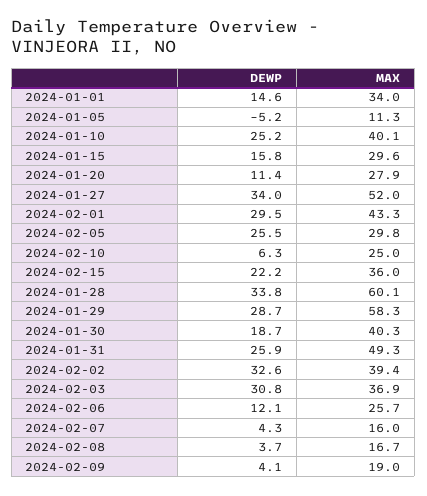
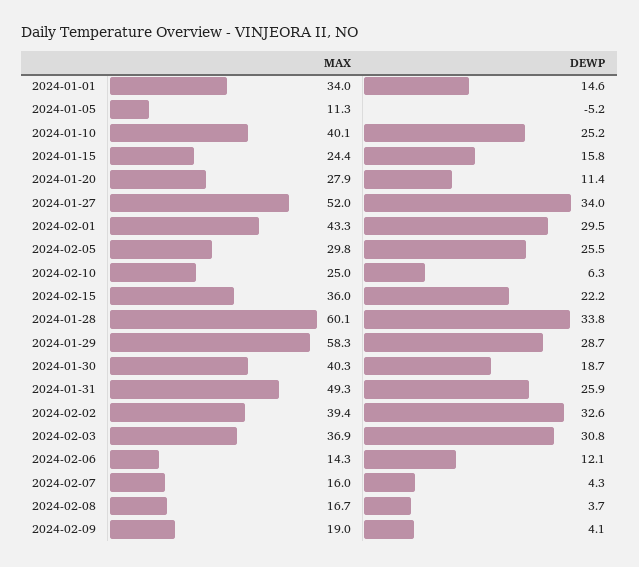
  {
    "DEWP": {
      "2024-01-01": 14.6,
      "2024-01-05": -5.2,
      "2024-01-10": 25.2,
      "2024-01-15": 15.8,
      "2024-01-20": 11.4,
      "2024-01-27": 34,
      "2024-02-01": 29.5,
      "2024-02-05": 25.5,
      "2024-02-10": 6.3,
      "2024-02-15": 22.2,
      "2024-01-28": 33.8,
      "2024-01-29": 28.7,
      "2024-01-30": 18.7,
      "2024-01-31": 25.9,
      "2024-02-02": 32.6,
      "2024-02-03": 30.8,
      "2024-02-06": 12.1,
      "2024-02-07": 4.3,
      "2024-02-08": 3.7,
      "2024-02-09": 4.1
    },
    "MAX": {
      "2024-01-01": 34,
      "2024-01-05": 11.3,
      "2024-01-10": 40.1,
-     "2024-01-15": 29.6,
+     "2024-01-15": 24.4,
      "2024-01-20": 27.9,
      "2024-01-27": 52,
      "2024-02-01": 43.3,
      "2024-02-05": 29.8,
      "2024-02-10": 25,
      "2024-02-15": 36,
      "2024-01-28": 60.1,
      "2024-01-29": 58.3,
      "2024-01-30": 40.3,
      "2024-01-31": 49.3,
      "2024-02-02": 39.4,
      "2024-02-03": 36.9,
-     "2024-02-06": 25.7,
+     "2024-02-06": 14.3,
      "2024-02-07": 16,
      "2024-02-08": 16.7,
      "2024-02-09": 19
    }
  }

